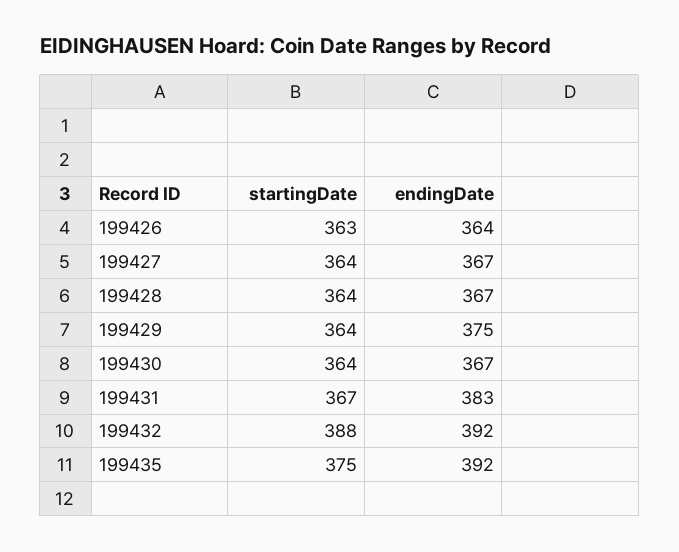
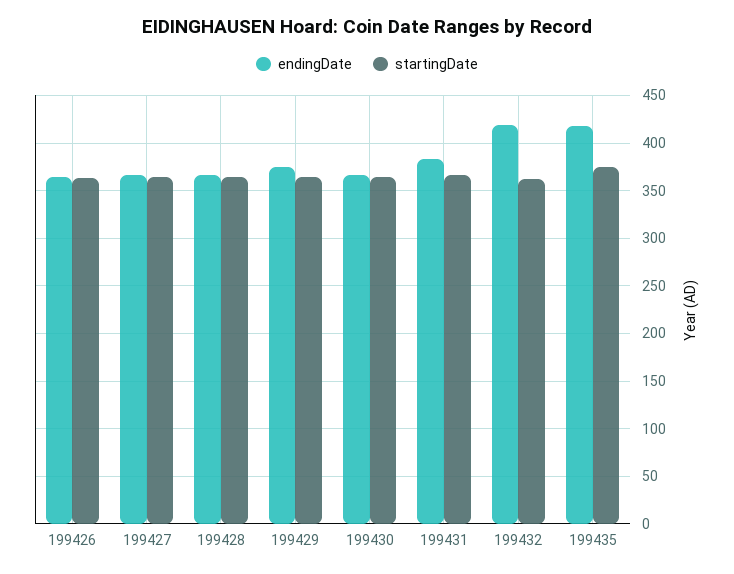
  {
    "startingDate": {
      "199426": 363,
      "199427": 364,
      "199428": 364,
      "199429": 364,
      "199430": 364,
      "199431": 367,
-     "199432": 388,
+     "199432": 360,
      "199435": 375
    },
    "endingDate": {
      "199426": 364,
      "199427": 367,
      "199428": 367,
      "199429": 375,
      "199430": 367,
      "199431": 383,
-     "199432": 392,
+     "199432": 420,
-     "199435": 392
+     "199435": 420
    }
  }

